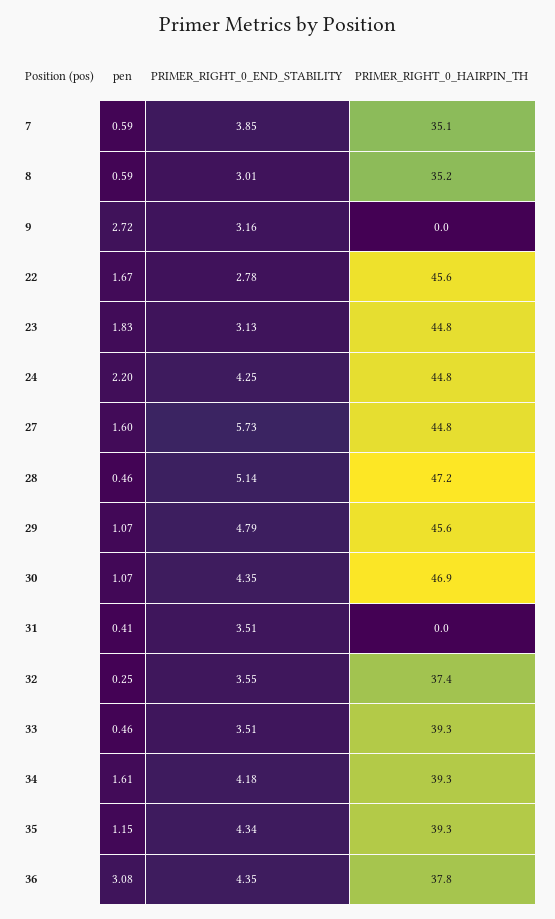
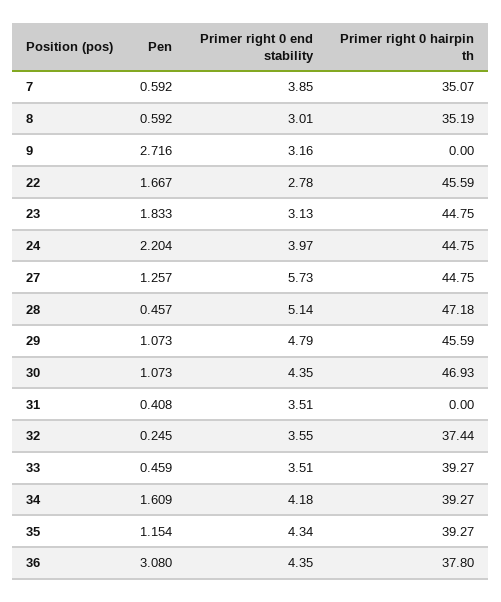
  {
    "pen": {
      "7": 0.592,
      "8": 0.592,
      "9": 2.716,
      "22": 1.667,
      "23": 1.833,
      "24": 2.204,
-     "27": 1.6,
+     "27": 1.257,
      "28": 0.457,
      "29": 1.073,
      "30": 1.073,
      "31": 0.408,
      "32": 0.245,
      "33": 0.459,
      "34": 1.609,
      "35": 1.154,
      "36": 3.08
    },
    "PRIMER_RIGHT_0_END_STABILITY": {
      "7": 3.85,
      "8": 3.01,
      "9": 3.16,
      "22": 2.78,
      "23": 3.13,
-     "24": 4.25,
+     "24": 3.97,
      "27": 5.73,
      "28": 5.14,
      "29": 4.79,
      "30": 4.35,
      "31": 3.51,
      "32": 3.55,
      "33": 3.51,
      "34": 4.18,
      "35": 4.34,
      "36": 4.35
    },
    "PRIMER_RIGHT_0_HAIRPIN_TH": {
      "7": 35.07,
      "8": 35.19,
      "9": 0,
      "22": 45.59,
      "23": 44.75,
      "24": 44.75,
      "27": 44.75,
      "28": 47.18,
      "29": 45.59,
      "30": 46.93,
      "31": 0,
      "32": 37.44,
      "33": 39.27,
      "34": 39.27,
      "35": 39.27,
      "36": 37.8
    }
  }

